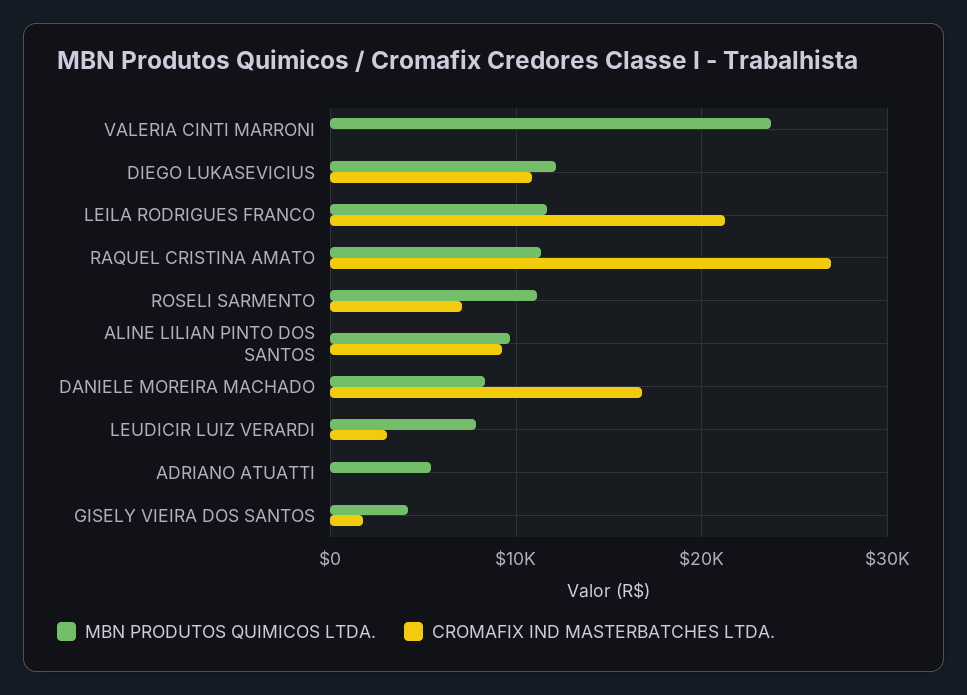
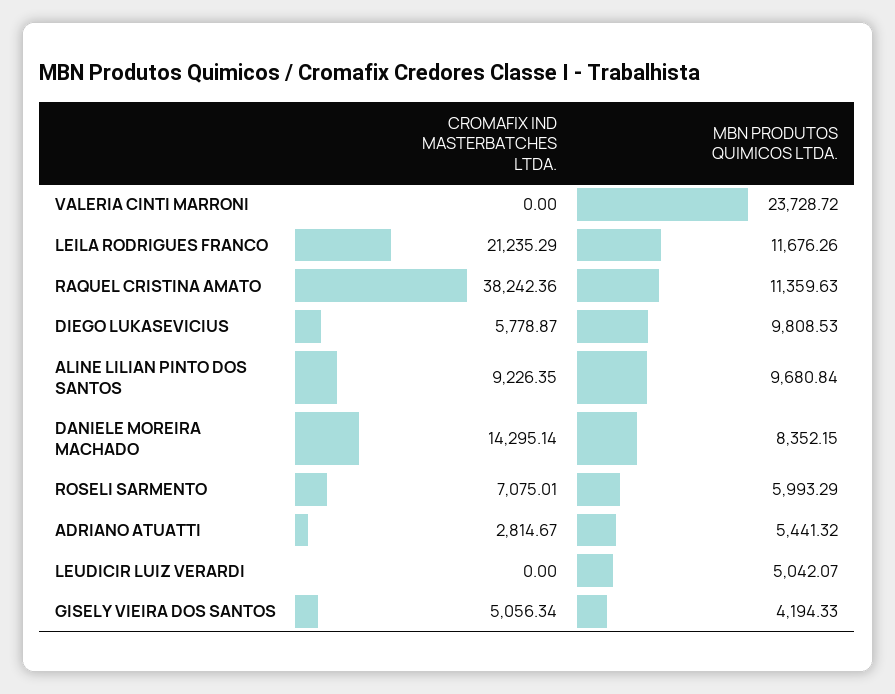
  {
    "MBN PRODUTOS QUIMICOS LTDA.": {
      "VALERIA CINTI MARRONI": 23728.72,
-     "DIEGO LUKASEVICIUS": 12000,
+     "DIEGO LUKASEVICIUS": 9808.53,
      "LEILA RODRIGUES FRANCO": 11676.26,
      "RAQUEL CRISTINA AMATO": 11359.63,
-     "ROSELI SARMENTO": 11000,
+     "ROSELI SARMENTO": 5993.29,
      "ALINE LILIAN PINTO DOS SANTOS": 9680.84,
      "DANIELE MOREIRA MACHADO": 8352.15,
-     "LEUDICIR LUIZ VERARDI": 8000,
+     "LEUDICIR LUIZ VERARDI": 5042.07,
      "ADRIANO ATUATTI": 5441.32,
      "GISELY VIEIRA DOS SANTOS": 4194.33
    },
    "CROMAFIX IND MASTERBATCHES LTDA.": {
      "VALERIA CINTI MARRONI": 0,
-     "DIEGO LUKASEVICIUS": 11000,
+     "DIEGO LUKASEVICIUS": 5778.87,
      "LEILA RODRIGUES FRANCO": 21235.29,
-     "RAQUEL CRISTINA AMATO": 27000,
+     "RAQUEL CRISTINA AMATO": 38242.36,
      "ROSELI SARMENTO": 7075.01,
      "ALINE LILIAN PINTO DOS SANTOS": 9226.35,
-     "DANIELE MOREIRA MACHADO": 17000,
+     "DANIELE MOREIRA MACHADO": 14295.14,
-     "LEUDICIR LUIZ VERARDI": 3000,
+     "LEUDICIR LUIZ VERARDI": 0,
-     "ADRIANO ATUATTI": 0,
+     "ADRIANO ATUATTI": 2814.67,
-     "GISELY VIEIRA DOS SANTOS": 2000
+     "GISELY VIEIRA DOS SANTOS": 5056.34
    }
  }

